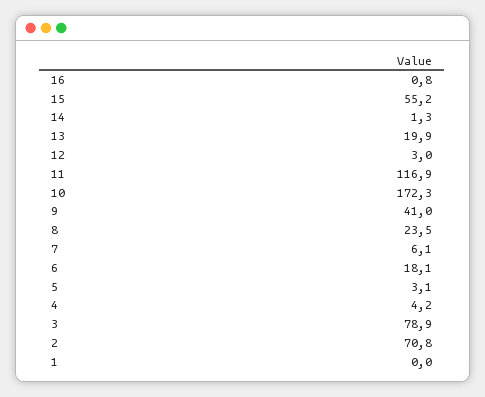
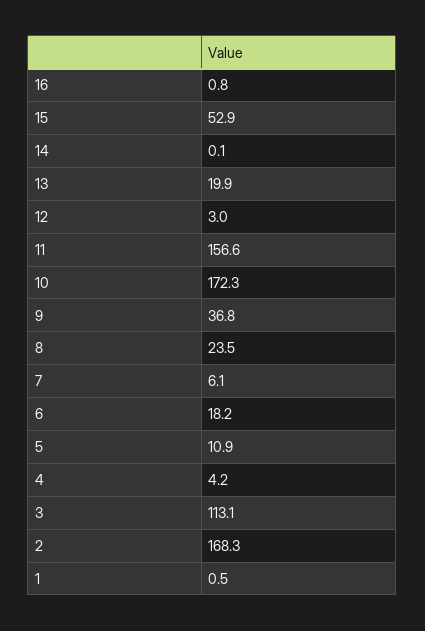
  {
    "16": 0.8,
-   "15": 55.2,
+   "15": 52.9,
-   "14": 1.3,
+   "14": 0.1,
    "13": 19.9,
    "12": 3,
-   "11": 116.9,
+   "11": 156.6,
    "10": 172.3,
-   "9": 41,
+   "9": 36.8,
    "8": 23.5,
    "7": 6.1,
-   "6": 18.1,
+   "6": 18.2,
-   "5": 3.1,
+   "5": 10.9,
    "4": 4.2,
-   "3": 78.9,
+   "3": 113.1,
-   "2": 70.8,
+   "2": 168.3,
-   "1": 0
+   "1": 0.5
  }

